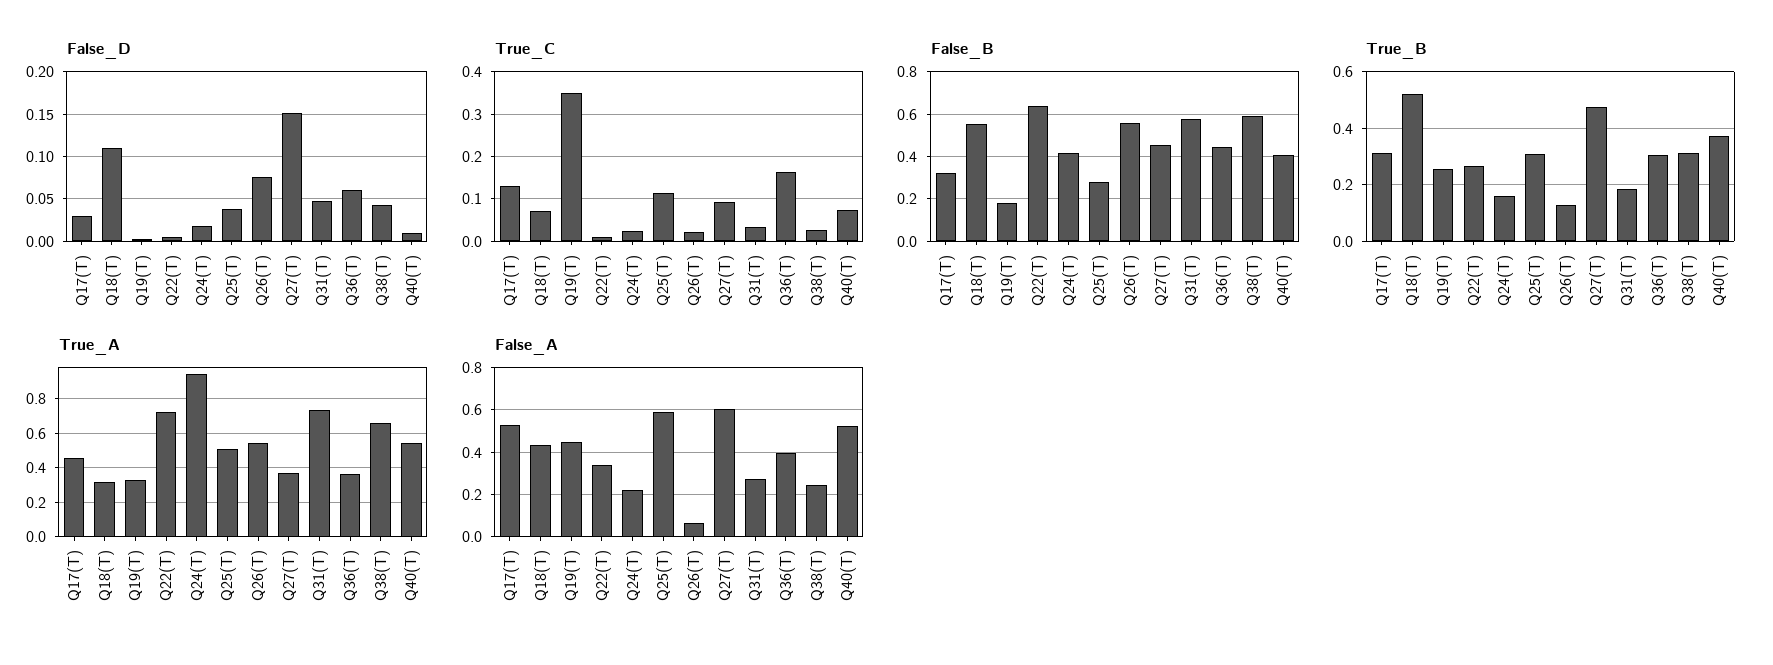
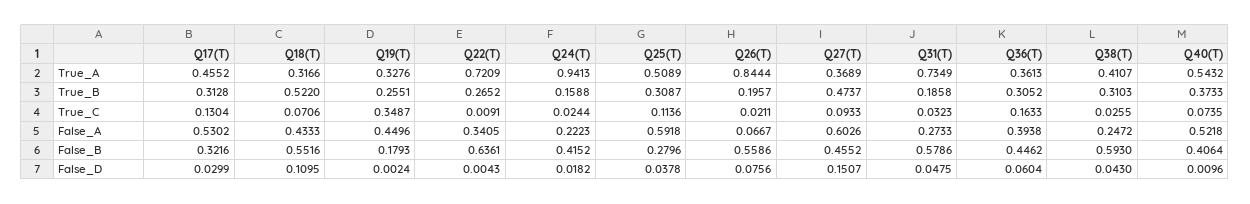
  {
    "False_D": {
      "Q17(T)": 0.0299,
      "Q18(T)": 0.1095,
      "Q19(T)": 0.0024,
      "Q22(T)": 0.0043,
      "Q24(T)": 0.0182,
      "Q25(T)": 0.0378,
      "Q26(T)": 0.0756,
      "Q27(T)": 0.1507,
      "Q31(T)": 0.0475,
      "Q36(T)": 0.0604,
      "Q38(T)": 0.043,
      "Q40(T)": 0.0096
    },
    "True_C": {
      "Q17(T)": 0.1304,
      "Q18(T)": 0.0706,
      "Q19(T)": 0.3487,
      "Q22(T)": 0.0091,
      "Q24(T)": 0.0244,
      "Q25(T)": 0.1136,
      "Q26(T)": 0.0211,
      "Q27(T)": 0.0933,
      "Q31(T)": 0.0323,
      "Q36(T)": 0.1633,
      "Q38(T)": 0.0255,
      "Q40(T)": 0.0735
    },
    "False_B": {
      "Q17(T)": 0.3216,
      "Q18(T)": 0.5516,
      "Q19(T)": 0.1793,
      "Q22(T)": 0.6361,
      "Q24(T)": 0.4152,
      "Q25(T)": 0.2796,
      "Q26(T)": 0.5586,
      "Q27(T)": 0.4552,
      "Q31(T)": 0.5786,
      "Q36(T)": 0.4462,
      "Q38(T)": 0.593,
      "Q40(T)": 0.4064
    },
    "True_B": {
      "Q17(T)": 0.3128,
      "Q18(T)": 0.522,
      "Q19(T)": 0.2551,
      "Q22(T)": 0.2652,
      "Q24(T)": 0.1588,
      "Q25(T)": 0.3087,
-     "Q26(T)": 0.125,
+     "Q26(T)": 0.1957,
      "Q27(T)": 0.4737,
      "Q31(T)": 0.1858,
      "Q36(T)": 0.3052,
      "Q38(T)": 0.3103,
      "Q40(T)": 0.3733
    },
    "True_A": {
      "Q17(T)": 0.4552,
      "Q18(T)": 0.3166,
      "Q19(T)": 0.3276,
      "Q22(T)": 0.7209,
      "Q24(T)": 0.9413,
      "Q25(T)": 0.5089,
-     "Q26(T)": 0.55,
+     "Q26(T)": 0.8444,
      "Q27(T)": 0.3689,
      "Q31(T)": 0.7349,
      "Q36(T)": 0.3613,
-     "Q38(T)": 0.65,
+     "Q38(T)": 0.4107,
      "Q40(T)": 0.5432
    },
    "False_A": {
      "Q17(T)": 0.5302,
      "Q18(T)": 0.4333,
      "Q19(T)": 0.4496,
      "Q22(T)": 0.3405,
      "Q24(T)": 0.2223,
      "Q25(T)": 0.5918,
      "Q26(T)": 0.0667,
      "Q27(T)": 0.6026,
      "Q31(T)": 0.2733,
      "Q36(T)": 0.3938,
      "Q38(T)": 0.2472,
      "Q40(T)": 0.5218
    }
  }

